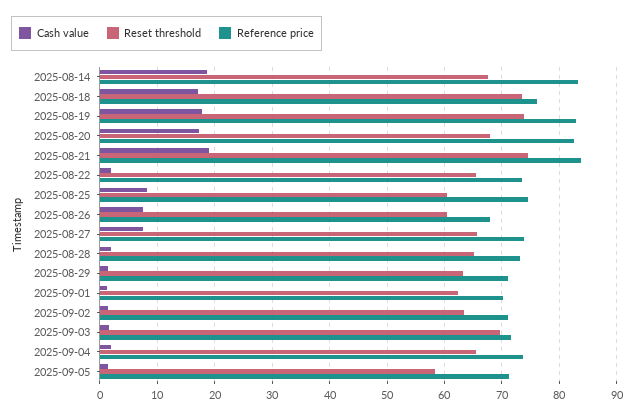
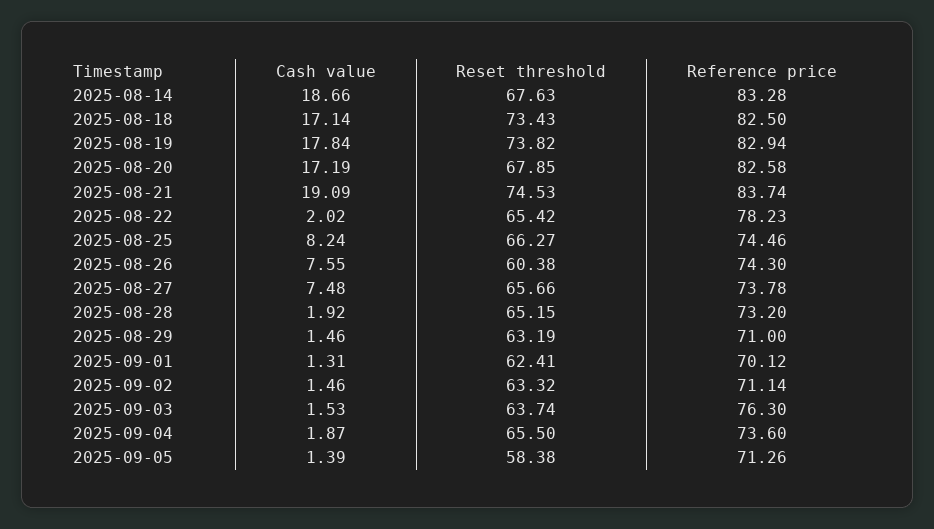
  {
    "Cash value": {
      "2025-08-14": 18.66,
      "2025-08-18": 17.14,
      "2025-08-19": 17.84,
      "2025-08-20": 17.19,
      "2025-08-21": 19.09,
      "2025-08-22": 2.02,
      "2025-08-25": 8.24,
      "2025-08-26": 7.55,
      "2025-08-27": 7.48,
      "2025-08-28": 1.92,
      "2025-08-29": 1.46,
      "2025-09-01": 1.31,
      "2025-09-02": 1.46,
      "2025-09-03": 1.53,
      "2025-09-04": 1.87,
      "2025-09-05": 1.39
    },
    "Reset threshold": {
      "2025-08-14": 67.63,
      "2025-08-18": 73.43,
      "2025-08-19": 73.82,
      "2025-08-20": 67.85,
      "2025-08-21": 74.53,
      "2025-08-22": 65.42,
-     "2025-08-25": 60,
+     "2025-08-25": 66.27,
      "2025-08-26": 60.38,
      "2025-08-27": 65.66,
      "2025-08-28": 65.15,
      "2025-08-29": 63.19,
      "2025-09-01": 62.41,
      "2025-09-02": 63.32,
-     "2025-09-03": 70,
+     "2025-09-03": 63.74,
      "2025-09-04": 65.5,
      "2025-09-05": 58.38
    },
    "Reference price": {
      "2025-08-14": 83.28,
-     "2025-08-18": 76,
+     "2025-08-18": 82.5,
      "2025-08-19": 82.94,
      "2025-08-20": 82.58,
      "2025-08-21": 83.74,
-     "2025-08-22": 74,
+     "2025-08-22": 78.23,
      "2025-08-25": 74.46,
-     "2025-08-26": 68,
+     "2025-08-26": 74.3,
      "2025-08-27": 73.78,
      "2025-08-28": 73.2,
      "2025-08-29": 71,
      "2025-09-01": 70.12,
      "2025-09-02": 71.14,
-     "2025-09-03": 72,
+     "2025-09-03": 76.3,
      "2025-09-04": 73.6,
      "2025-09-05": 71.26
    }
  }

